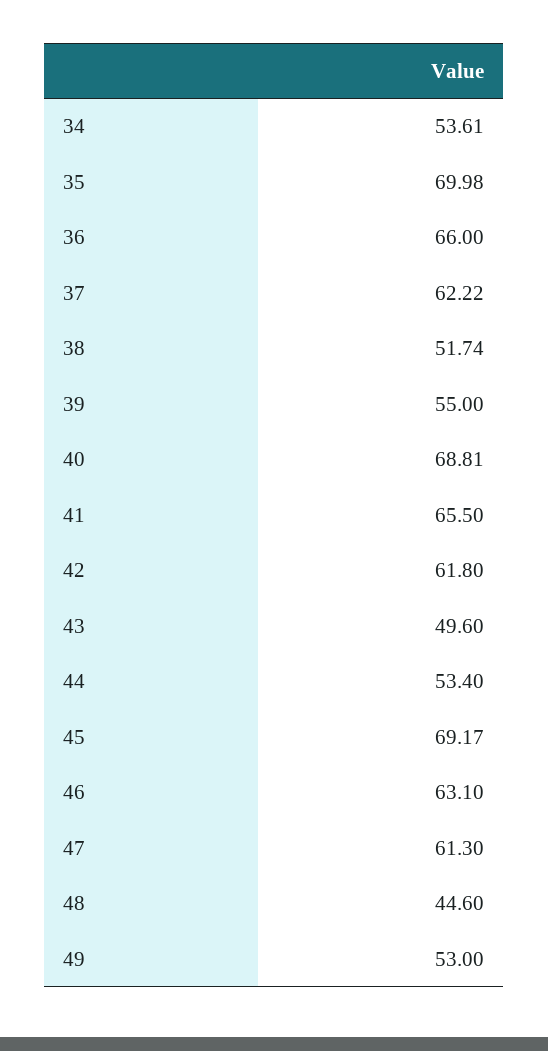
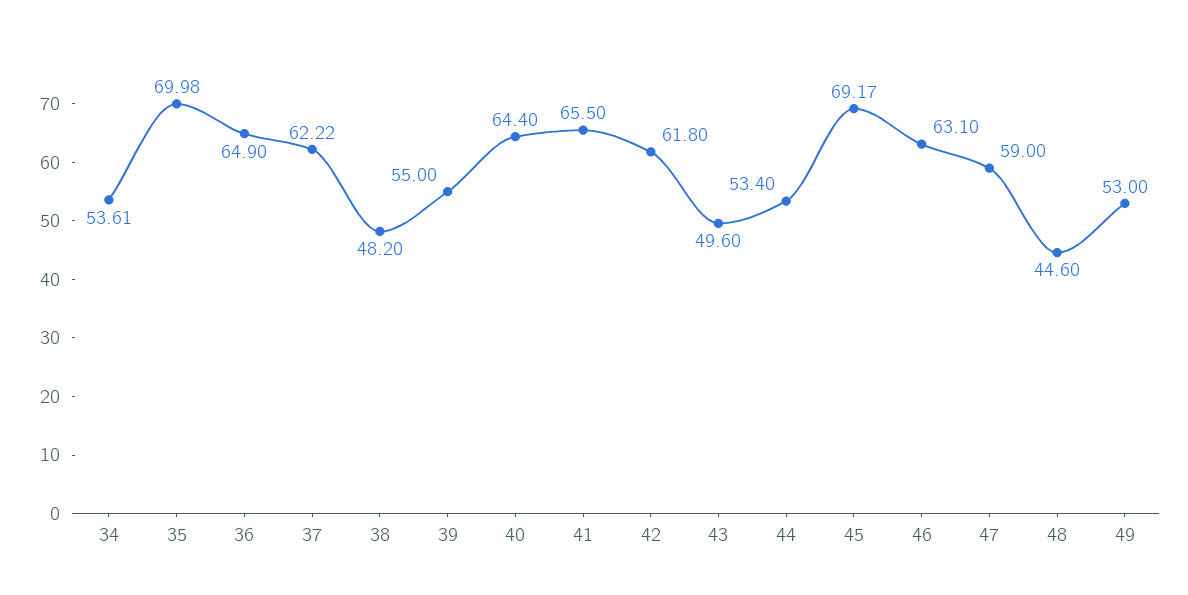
  {
    "34": 53.61,
    "35": 69.98,
-   "36": 66,
+   "36": 64.9,
    "37": 62.22,
-   "38": 51.74,
+   "38": 48.2,
    "39": 55,
-   "40": 68.81,
+   "40": 64.4,
    "41": 65.5,
    "42": 61.8,
    "43": 49.6,
    "44": 53.4,
    "45": 69.17,
    "46": 63.1,
-   "47": 61.3,
+   "47": 59,
    "48": 44.6,
    "49": 53
  }

